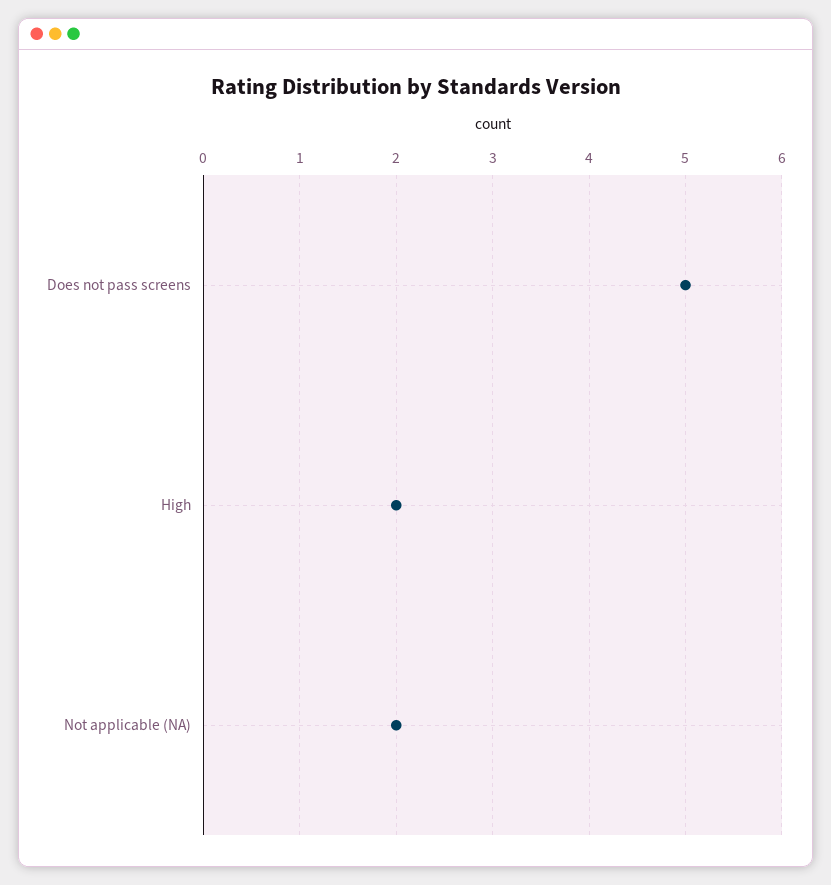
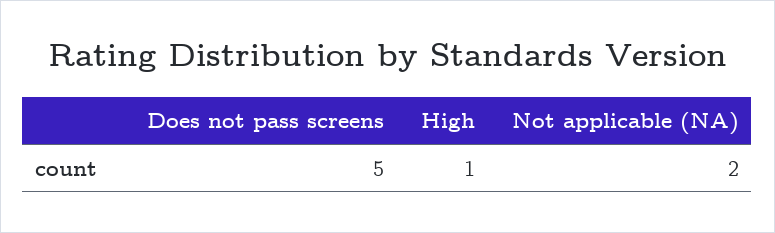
  {
    "Does not pass screens": 5,
-   "High": 2,
+   "High": 1,
    "Not applicable (NA)": 2
  }

